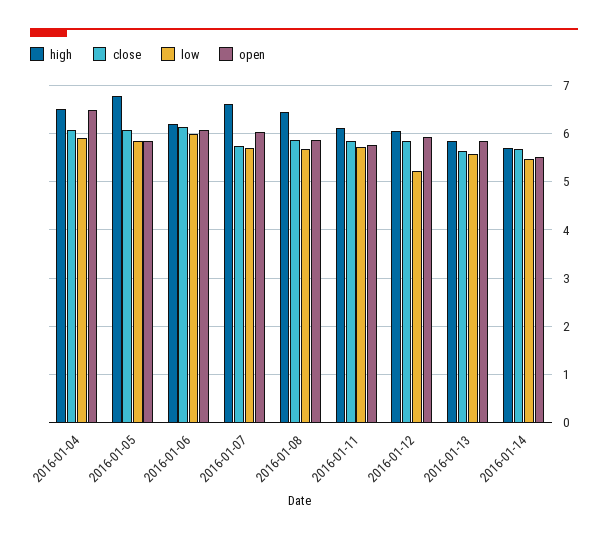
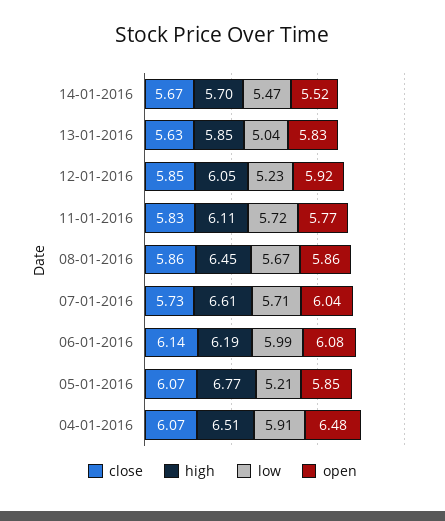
  {
    "high": {
      "2016-01-04": 6.51,
      "2016-01-05": 6.77,
      "2016-01-06": 6.19,
      "2016-01-07": 6.61,
      "2016-01-08": 6.45,
      "2016-01-11": 6.11,
      "2016-01-12": 6.05,
      "2016-01-13": 5.85,
      "2016-01-14": 5.7
    },
    "close": {
      "2016-01-04": 6.07,
      "2016-01-05": 6.07,
      "2016-01-06": 6.14,
      "2016-01-07": 5.73,
      "2016-01-08": 5.86,
      "2016-01-11": 5.83,
      "2016-01-12": 5.85,
      "2016-01-13": 5.63,
      "2016-01-14": 5.67
    },
    "low": {
      "2016-01-04": 5.91,
-     "2016-01-05": 5.8,
+     "2016-01-05": 5.21,
      "2016-01-06": 5.99,
      "2016-01-07": 5.71,
      "2016-01-08": 5.67,
      "2016-01-11": 5.72,
      "2016-01-12": 5.23,
-     "2016-01-13": 5.6,
+     "2016-01-13": 5.04,
      "2016-01-14": 5.47
    },
    "open": {
      "2016-01-04": 6.48,
      "2016-01-05": 5.85,
      "2016-01-06": 6.08,
      "2016-01-07": 6.04,
      "2016-01-08": 5.86,
      "2016-01-11": 5.77,
      "2016-01-12": 5.92,
      "2016-01-13": 5.83,
      "2016-01-14": 5.52
    }
  }

